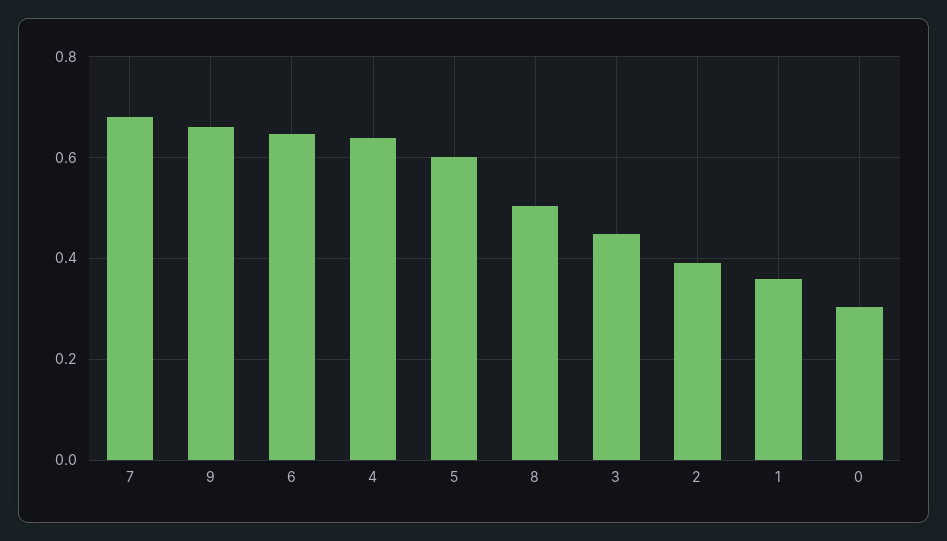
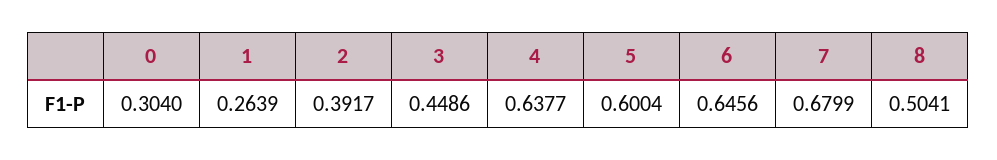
  {
    "7": 0.6799,
-   "9": 0.66,
    "6": 0.6456,
    "4": 0.6377,
    "5": 0.6004,
    "8": 0.5041,
    "3": 0.4486,
    "2": 0.3917,
-   "1": 0.36,
+   "1": 0.2639,
    "0": 0.304
  }

